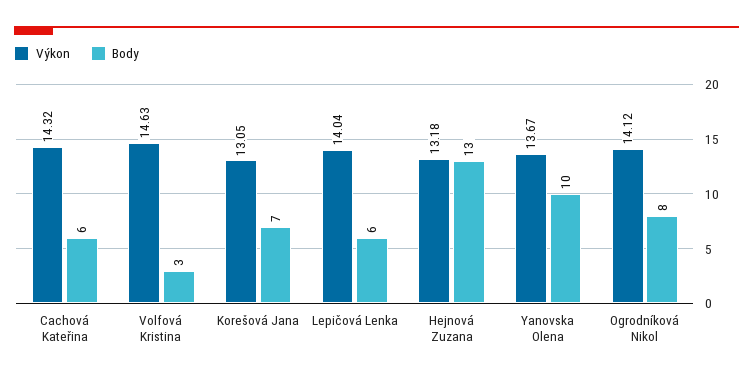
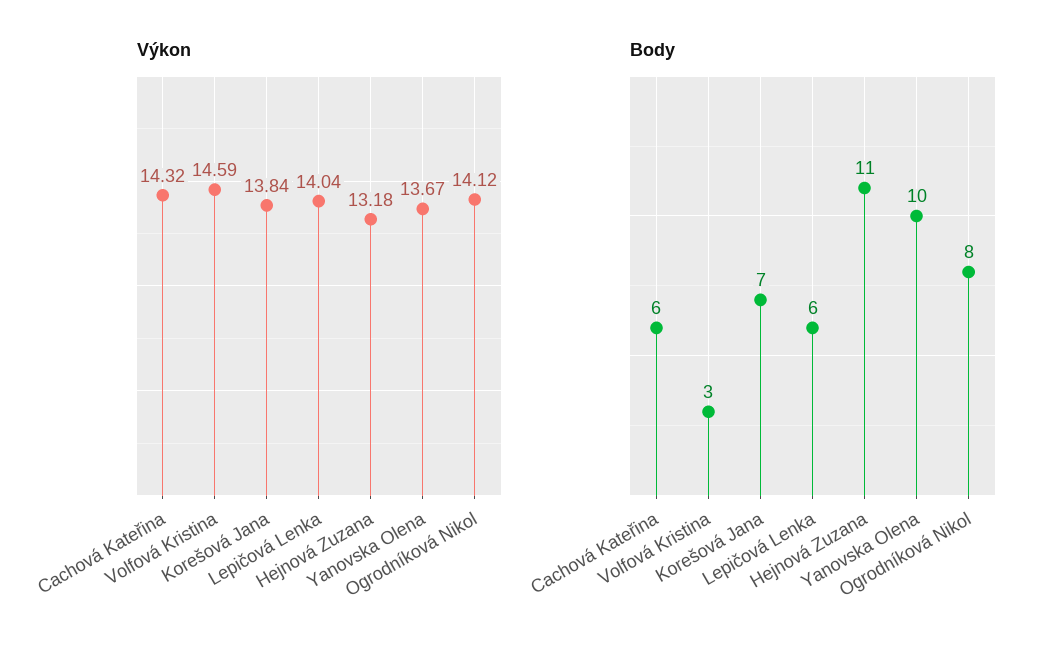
  {
    "Výkon": {
      "Cachová Kateřina": 14.32,
-     "Volfová Kristina": 14.63,
+     "Volfová Kristina": 14.59,
-     "Korešová Jana": 13.05,
+     "Korešová Jana": 13.84,
      "Lepičová Lenka": 14.04,
      "Hejnová Zuzana": 13.18,
      "Yanovska Olena": 13.67,
      "Ogrodníková Nikol": 14.12
    },
    "Body": {
      "Cachová Kateřina": 6,
      "Volfová Kristina": 3,
      "Korešová Jana": 7,
      "Lepičová Lenka": 6,
-     "Hejnová Zuzana": 13,
+     "Hejnová Zuzana": 11,
      "Yanovska Olena": 10,
      "Ogrodníková Nikol": 8
    }
  }

